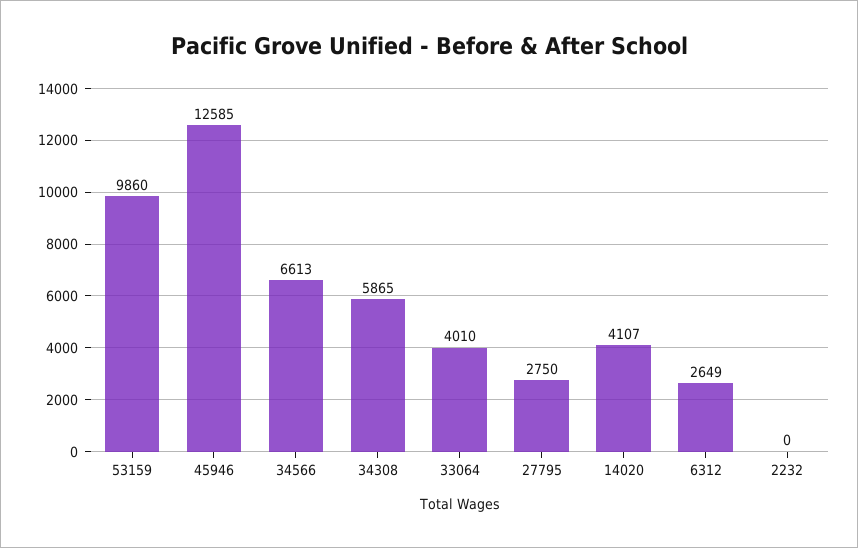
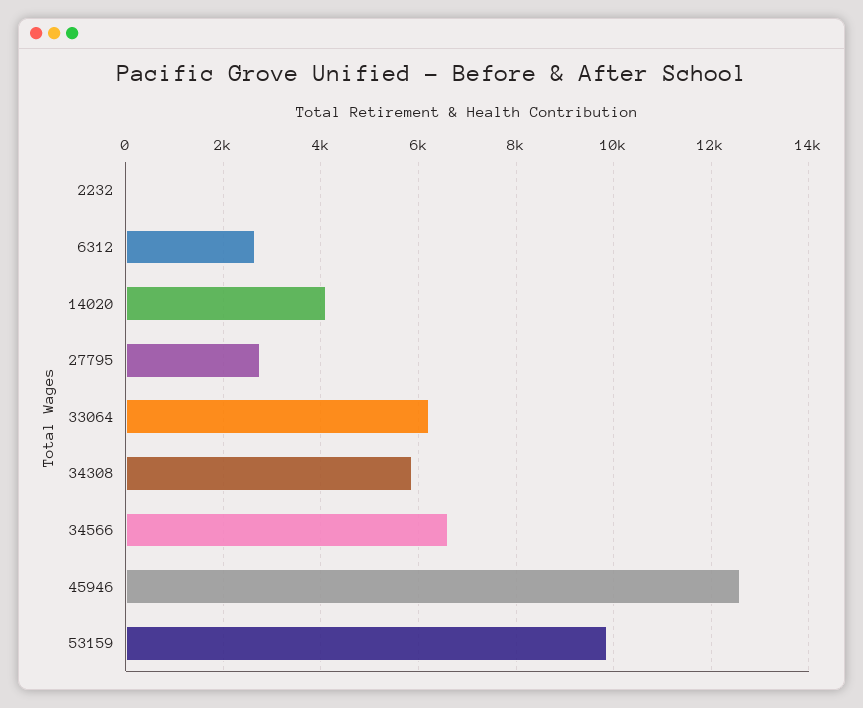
  {
    "53159": 9860,
    "45946": 12585,
    "34566": 6613,
    "34308": 5865,
-   "33064": 4010,
+   "33064": 6200,
    "27795": 2750,
    "14020": 4107,
    "6312": 2649,
    "2232": 0
  }

